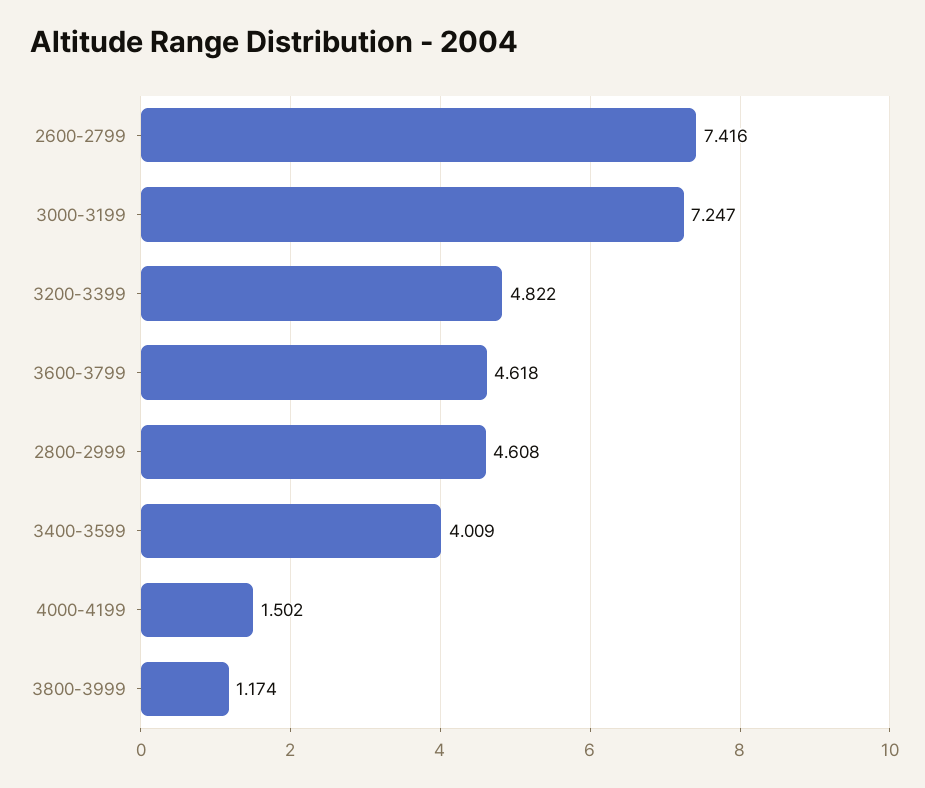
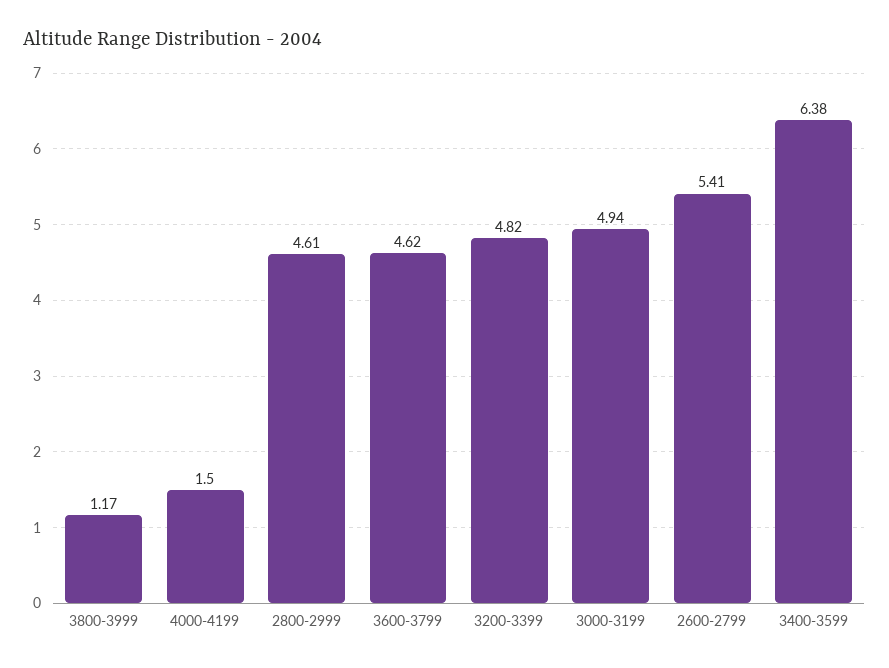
  {
-   "2600-2799": 7.416,
+   "2600-2799": 5.41,
-   "3000-3199": 7.247,
+   "3000-3199": 4.94,
    "3200-3399": 4.822,
    "3600-3799": 4.618,
    "2800-2999": 4.608,
-   "3400-3599": 4.009,
+   "3400-3599": 6.38,
    "4000-4199": 1.502,
    "3800-3999": 1.174
  }

